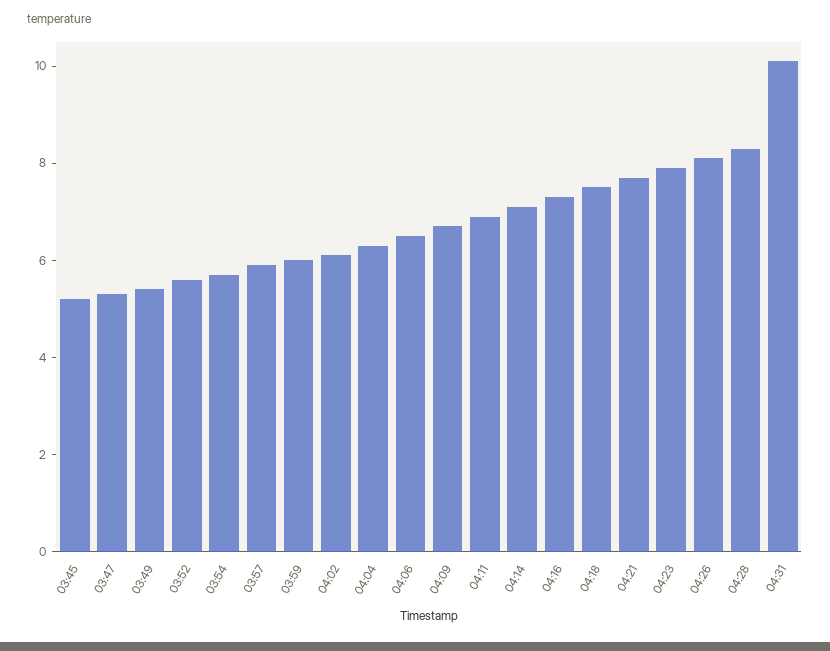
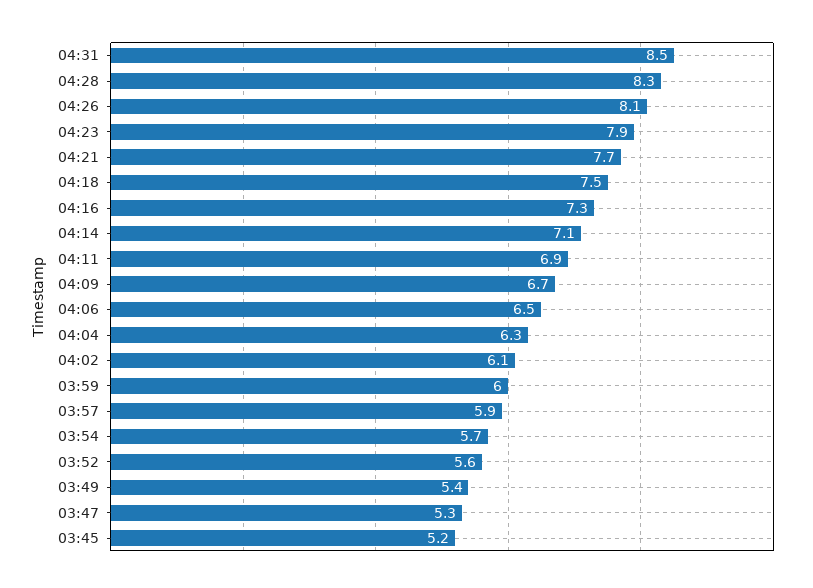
  {
    "03:45": 5.2,
    "03:47": 5.3,
    "03:49": 5.4,
    "03:52": 5.6,
    "03:54": 5.7,
    "03:57": 5.9,
    "03:59": 6,
    "04:02": 6.1,
    "04:04": 6.3,
    "04:06": 6.5,
    "04:09": 6.7,
    "04:11": 6.9,
    "04:14": 7.1,
    "04:16": 7.3,
    "04:18": 7.5,
    "04:21": 7.7,
    "04:23": 7.9,
    "04:26": 8.1,
    "04:28": 8.3,
-   "04:31": 10
+   "04:31": 8.5
  }

